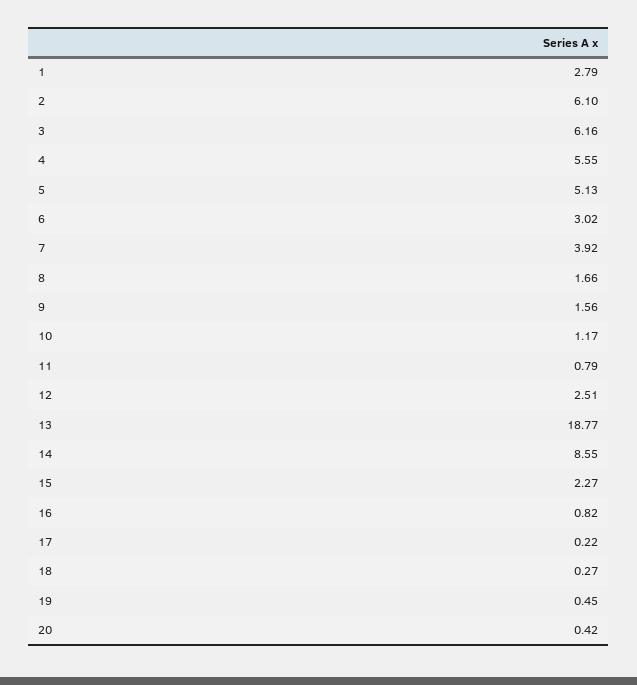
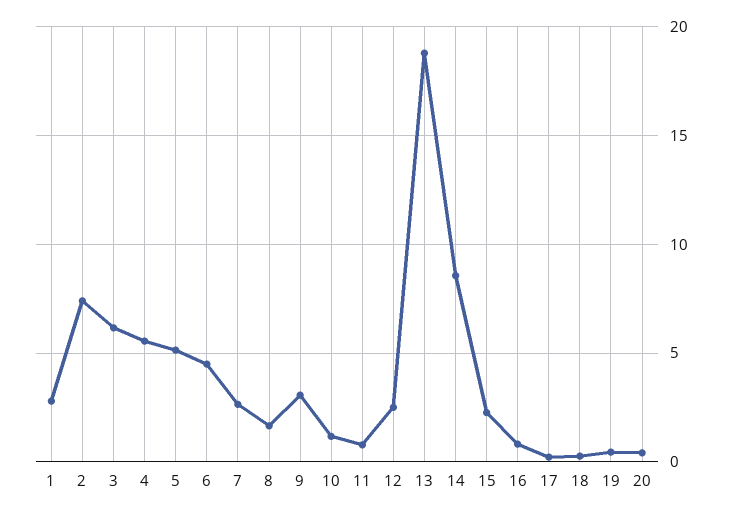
  {
    "1": 2.79,
-   "2": 6.1,
+   "2": 7.5,
    "3": 6.16,
    "4": 5.55,
    "5": 5.13,
-   "6": 3.02,
+   "6": 4.5,
-   "7": 3.92,
+   "7": 2.5,
    "8": 1.66,
-   "9": 1.56,
+   "9": 3,
    "10": 1.17,
    "11": 0.79,
    "12": 2.51,
    "13": 18.77,
    "14": 8.55,
    "15": 2.27,
    "16": 0.82,
    "17": 0.22,
    "18": 0.27,
    "19": 0.45,
    "20": 0.42
  }

